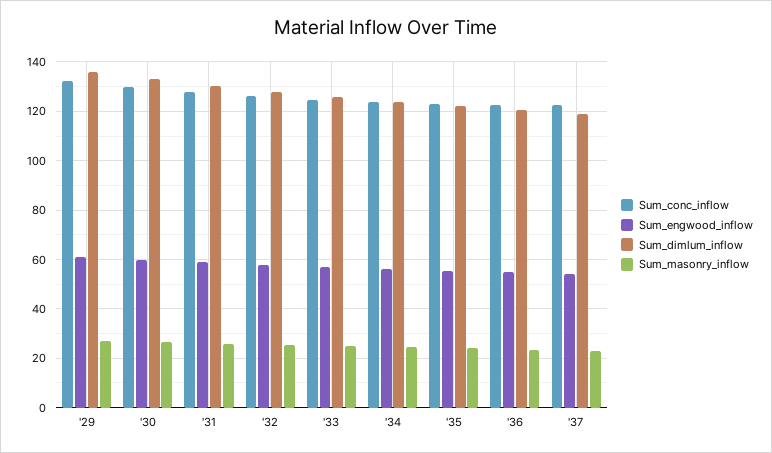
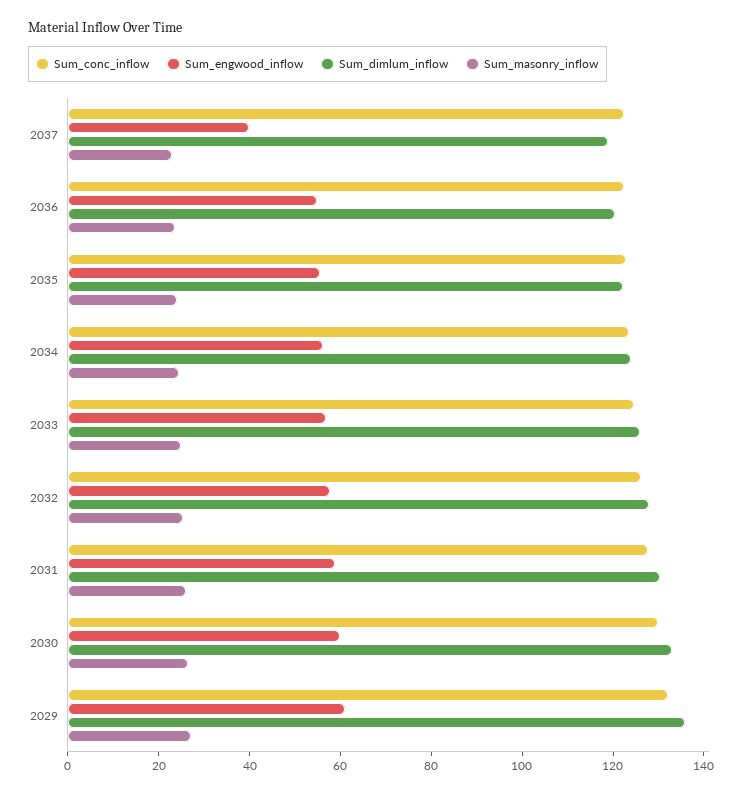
  {
    "Sum_conc_inflow": {
      "'29": 132.5,
      "'30": 130,
      "'31": 127.5,
      "'32": 125,
      "'33": 125,
      "'34": 122.5,
      "'35": 122.5,
      "'36": 122.5,
      "'37": 122.5
    },
    "Sum_engwood_inflow": {
      "'29": 60,
      "'30": 60,
      "'31": 60,
      "'32": 57.5,
      "'33": 57.5,
      "'34": 55,
      "'35": 55,
      "'36": 55,
-     "'37": 55
+     "'37": 40
    },
    "Sum_dimlum_inflow": {
      "'29": 135,
      "'30": 132.5,
      "'31": 130,
      "'32": 127.5,
      "'33": 125,
      "'34": 125,
      "'35": 122.5,
      "'36": 120,
      "'37": 120
    },
    "Sum_masonry_inflow": {
      "'29": 27.5,
      "'30": 27.5,
      "'31": 25,
      "'32": 25,
      "'33": 25,
      "'34": 25,
      "'35": 25,
      "'36": 22.5,
      "'37": 22.5
    }
  }

